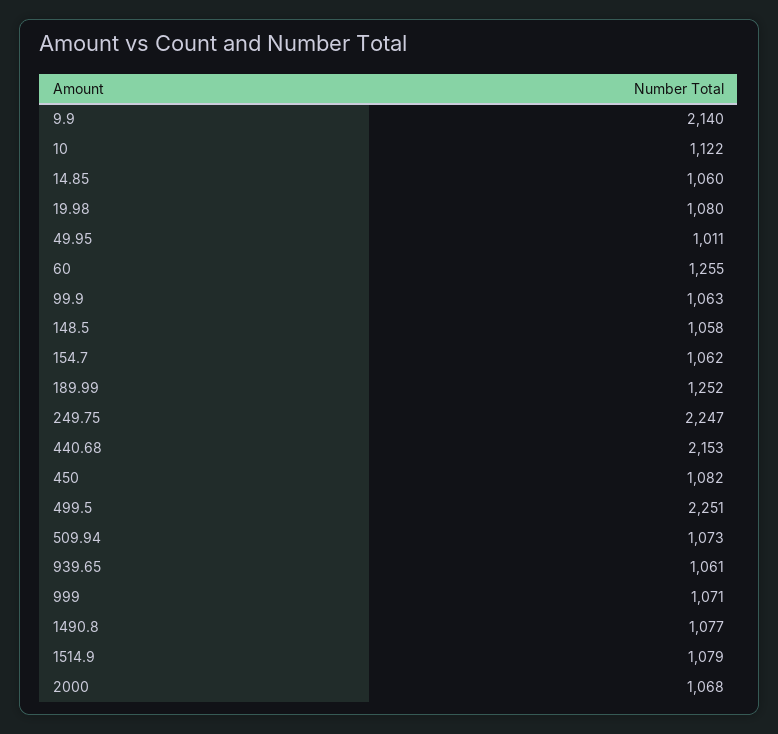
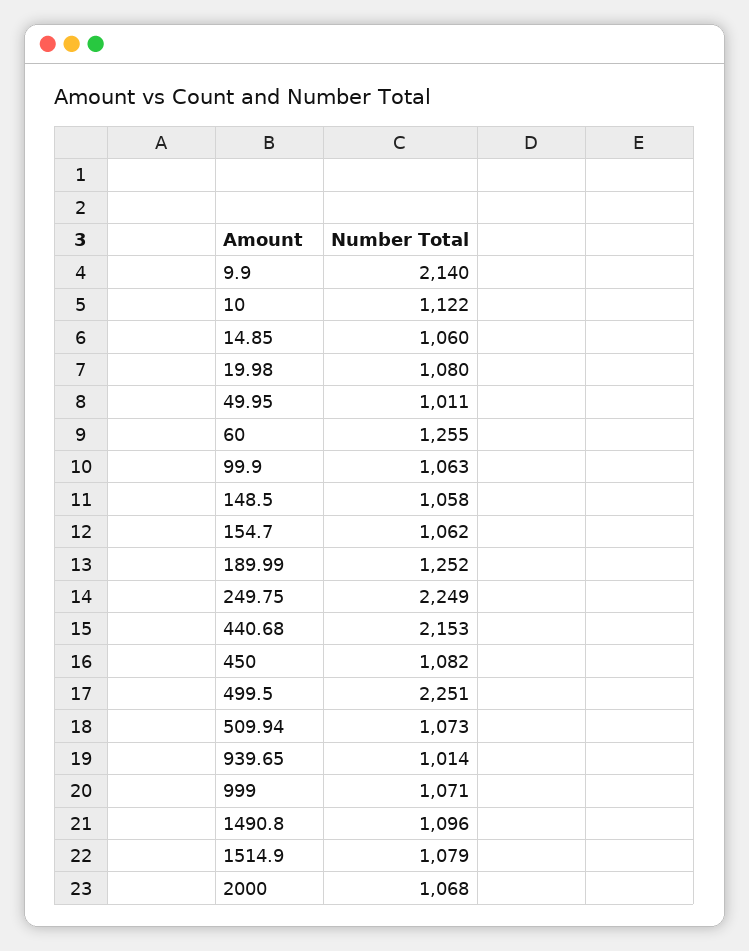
  {
    "9.9": 2140,
    "10": 1122,
    "14.85": 1060,
    "19.98": 1080,
    "49.95": 1011,
    "60": 1255,
    "99.9": 1063,
    "148.5": 1058,
    "154.7": 1062,
    "189.99": 1252,
-   "249.75": 2247,
+   "249.75": 2249,
    "440.68": 2153,
    "450": 1082,
    "499.5": 2251,
    "509.94": 1073,
-   "939.65": 1061,
+   "939.65": 1014,
    "999": 1071,
-   "1490.8": 1077,
+   "1490.8": 1096,
    "1514.9": 1079,
    "2000": 1068
  }

